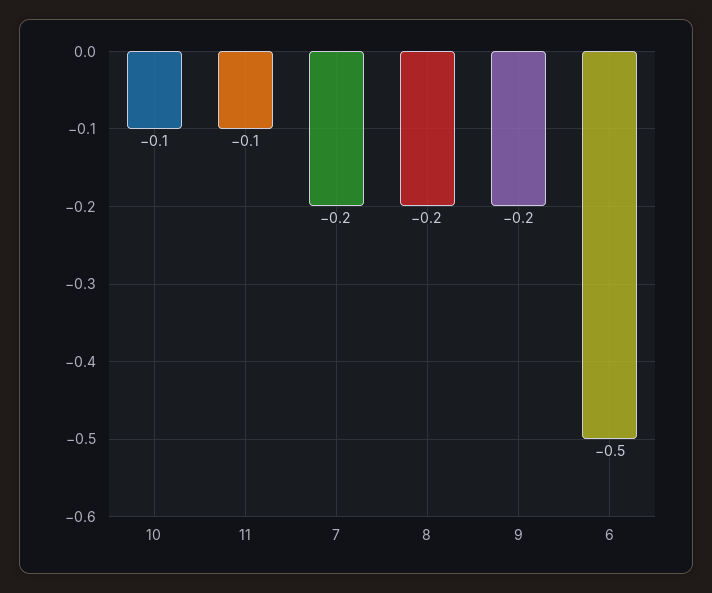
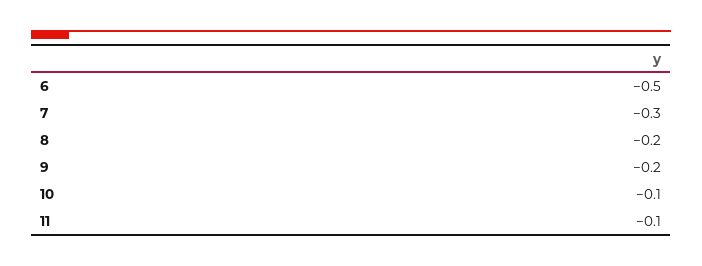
  {
    "10": -0.1,
    "11": -0.1,
-   "7": -0.2,
+   "7": -0.3,
    "8": -0.2,
    "9": -0.2,
    "6": -0.5
  }

